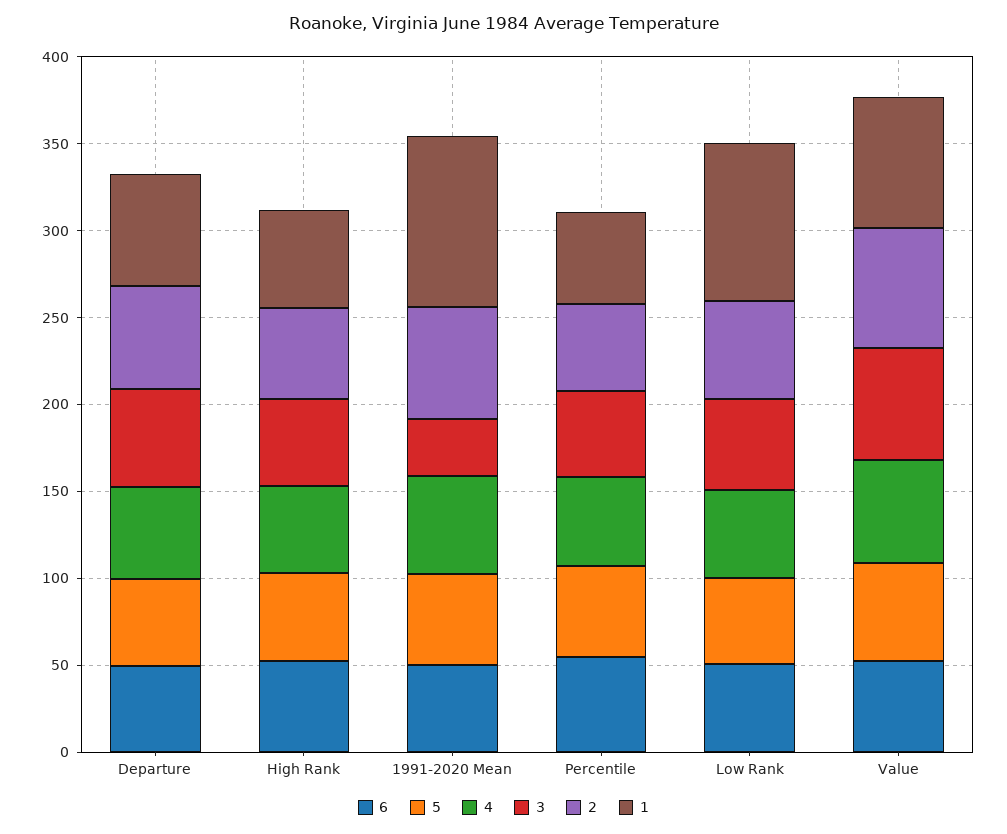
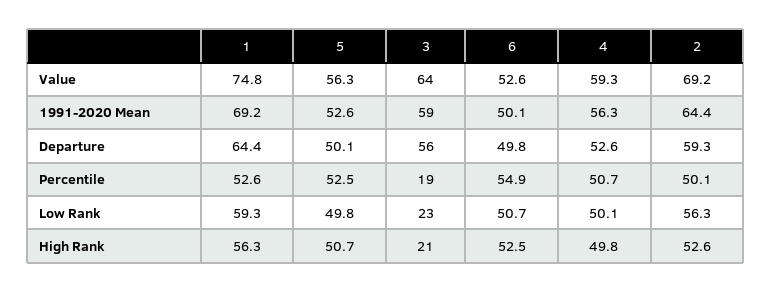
  {
    "6": {
      "Departure": 49.8,
      "High Rank": 52.5,
      "1991-2020 Mean": 50.1,
      "Percentile": 54.9,
      "Low Rank": 50.7,
      "Value": 52.6
    },
    "5": {
      "Departure": 50.1,
      "High Rank": 50.7,
      "1991-2020 Mean": 52.6,
      "Percentile": 52.5,
      "Low Rank": 49.8,
      "Value": 56.3
    },
    "4": {
      "Departure": 52.6,
      "High Rank": 49.8,
      "1991-2020 Mean": 56.3,
      "Percentile": 50.7,
      "Low Rank": 50.1,
      "Value": 59.3
    },
    "3": {
      "Departure": 56,
-     "High Rank": 50,
+     "High Rank": 21,
-     "1991-2020 Mean": 30,
+     "1991-2020 Mean": 59,
-     "Percentile": 50,
+     "Percentile": 19,
-     "Low Rank": 50,
+     "Low Rank": 23,
      "Value": 64
    },
    "2": {
      "Departure": 59.3,
      "High Rank": 52.6,
      "1991-2020 Mean": 64.4,
      "Percentile": 50.1,
      "Low Rank": 56.3,
      "Value": 69.2
    },
    "1": {
      "Departure": 64.4,
      "High Rank": 56.3,
-     "1991-2020 Mean": 100,
+     "1991-2020 Mean": 69.2,
      "Percentile": 52.6,
-     "Low Rank": 90,
+     "Low Rank": 59.3,
      "Value": 74.8
    }
  }

